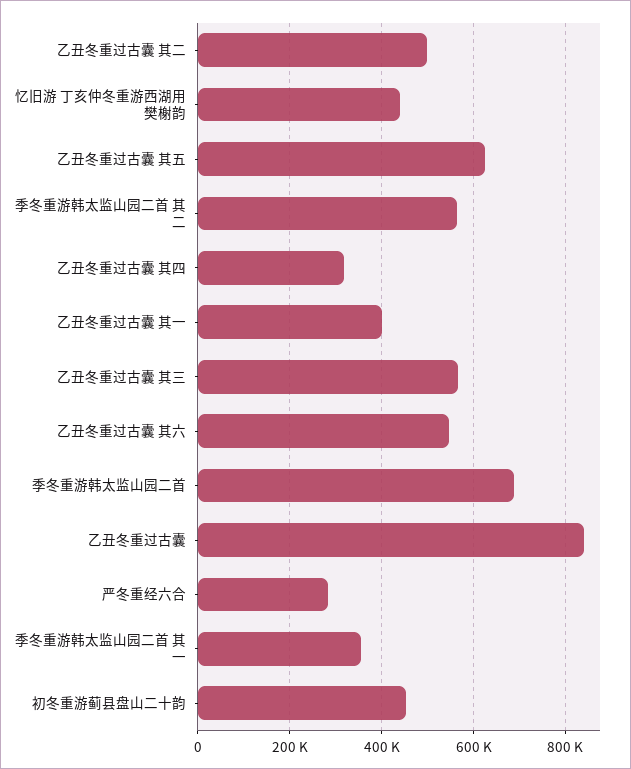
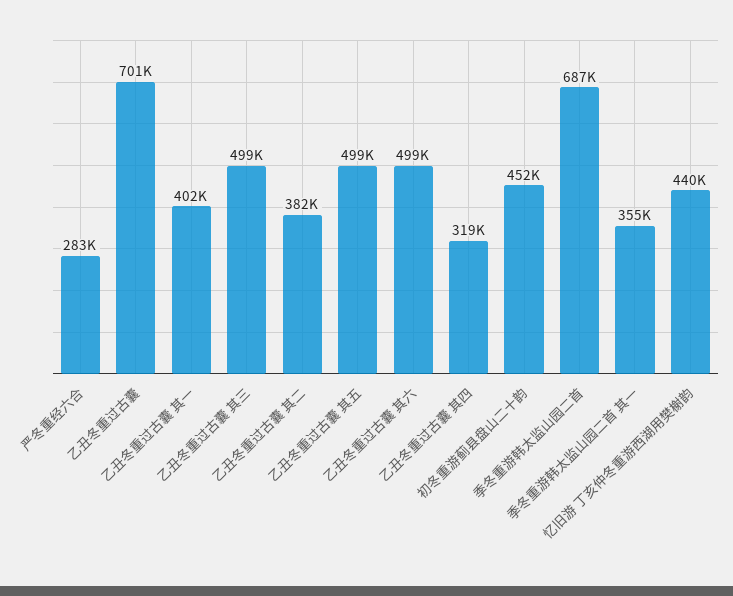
  {
-   "乙丑冬重过古囊 其二": 500000,
+   "乙丑冬重过古囊 其二": 382000,
    "忆旧游 丁亥仲冬重游西湖用樊榭韵": 440000,
-   "乙丑冬重过古囊 其五": 620000,
+   "乙丑冬重过古囊 其五": 499000,
-   "季冬重游韩太监山园二首 其二": 560000,
    "乙丑冬重过古囊 其四": 319000,
    "乙丑冬重过古囊 其一": 402000,
-   "乙丑冬重过古囊 其三": 560000,
+   "乙丑冬重过古囊 其三": 499000,
-   "乙丑冬重过古囊 其六": 540000,
+   "乙丑冬重过古囊 其六": 499000,
    "季冬重游韩太监山园二首": 687000,
-   "乙丑冬重过古囊": 840000,
+   "乙丑冬重过古囊": 701000,
    "严冬重经六合": 283000,
    "季冬重游韩太监山园二首 其一": 355000,
    "初冬重游蓟县盘山二十韵": 452000
  }

